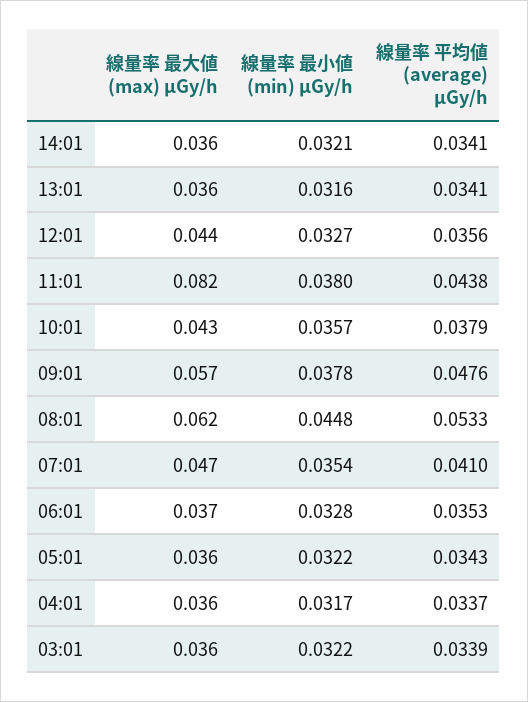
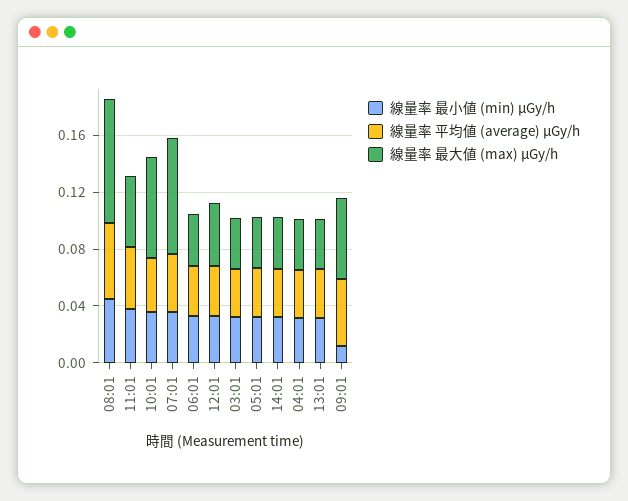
  {
    "線量率 最大値 (max) μGy/h": {
      "14:01": 0.036,
      "13:01": 0.036,
      "12:01": 0.044,
-     "11:01": 0.082,
+     "11:01": 0.05,
-     "10:01": 0.043,
+     "10:01": 0.07,
      "09:01": 0.057,
-     "08:01": 0.062,
+     "08:01": 0.09,
-     "07:01": 0.047,
+     "07:01": 0.08,
      "06:01": 0.037,
      "05:01": 0.036,
      "04:01": 0.036,
      "03:01": 0.036
    },
    "線量率 最小値 (min) μGy/h": {
      "14:01": 0.0321,
      "13:01": 0.0316,
      "12:01": 0.0327,
      "11:01": 0.038,
      "10:01": 0.0357,
-     "09:01": 0.0378,
+     "09:01": 0.01,
      "08:01": 0.0448,
      "07:01": 0.0354,
      "06:01": 0.0328,
      "05:01": 0.0322,
      "04:01": 0.0317,
      "03:01": 0.0322
    },
    "線量率 平均値 (average) μGy/h": {
      "14:01": 0.0341,
      "13:01": 0.0341,
      "12:01": 0.0356,
      "11:01": 0.0438,
      "10:01": 0.0379,
      "09:01": 0.0476,
      "08:01": 0.0533,
      "07:01": 0.041,
      "06:01": 0.0353,
      "05:01": 0.0343,
      "04:01": 0.0337,
      "03:01": 0.0339
    }
  }

